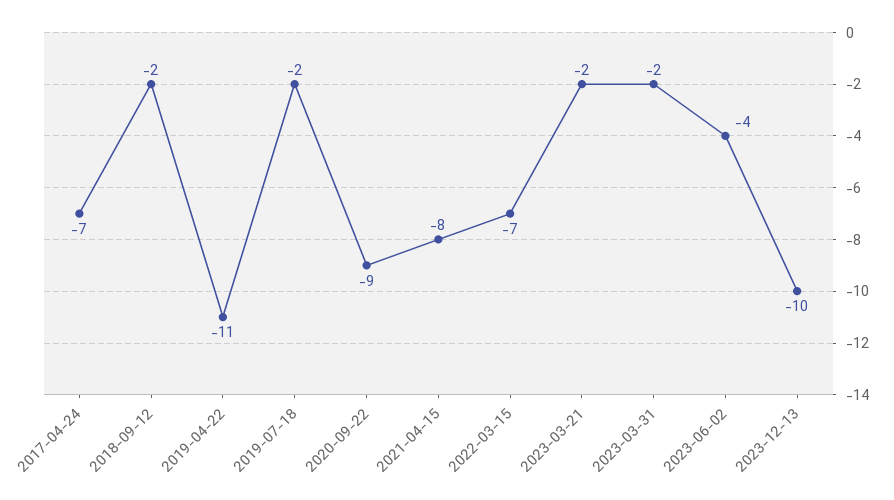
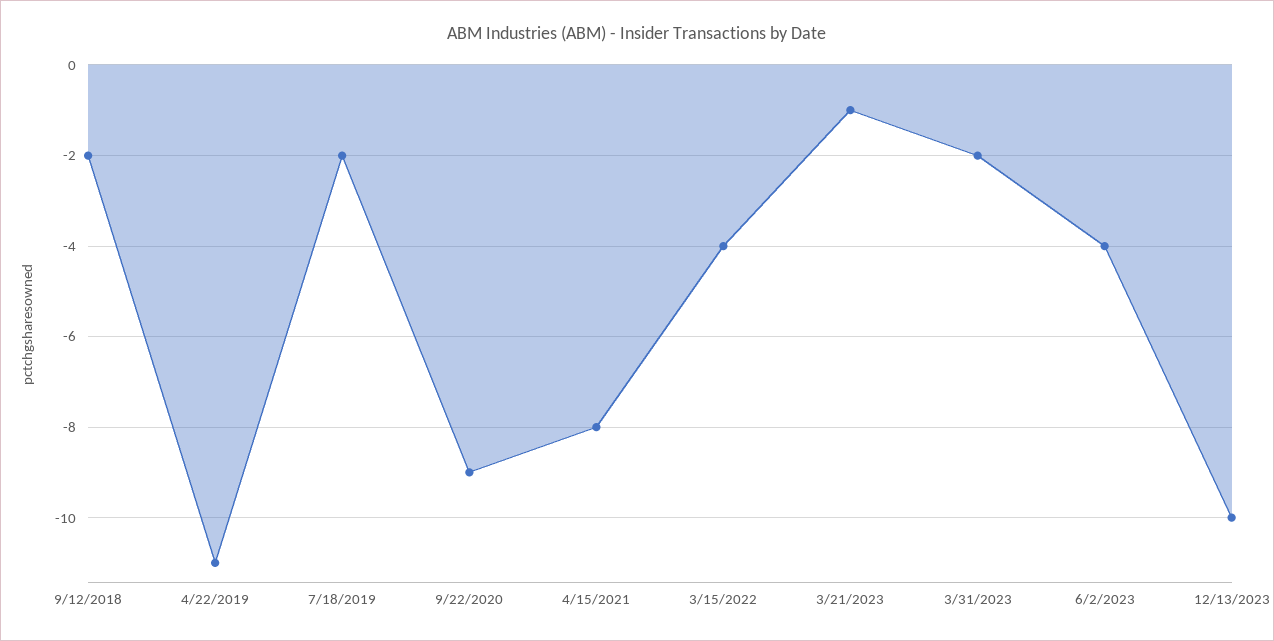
  {
-   "2017-04-24": -7,
    "2018-09-12": -2,
    "2019-04-22": -11,
    "2019-07-18": -2,
    "2020-09-22": -9,
    "2021-04-15": -8,
-   "2022-03-15": -7,
+   "2022-03-15": -4,
-   "2023-03-21": -2,
+   "2023-03-21": -1,
    "2023-03-31": -2,
    "2023-06-02": -4,
    "2023-12-13": -10
  }

